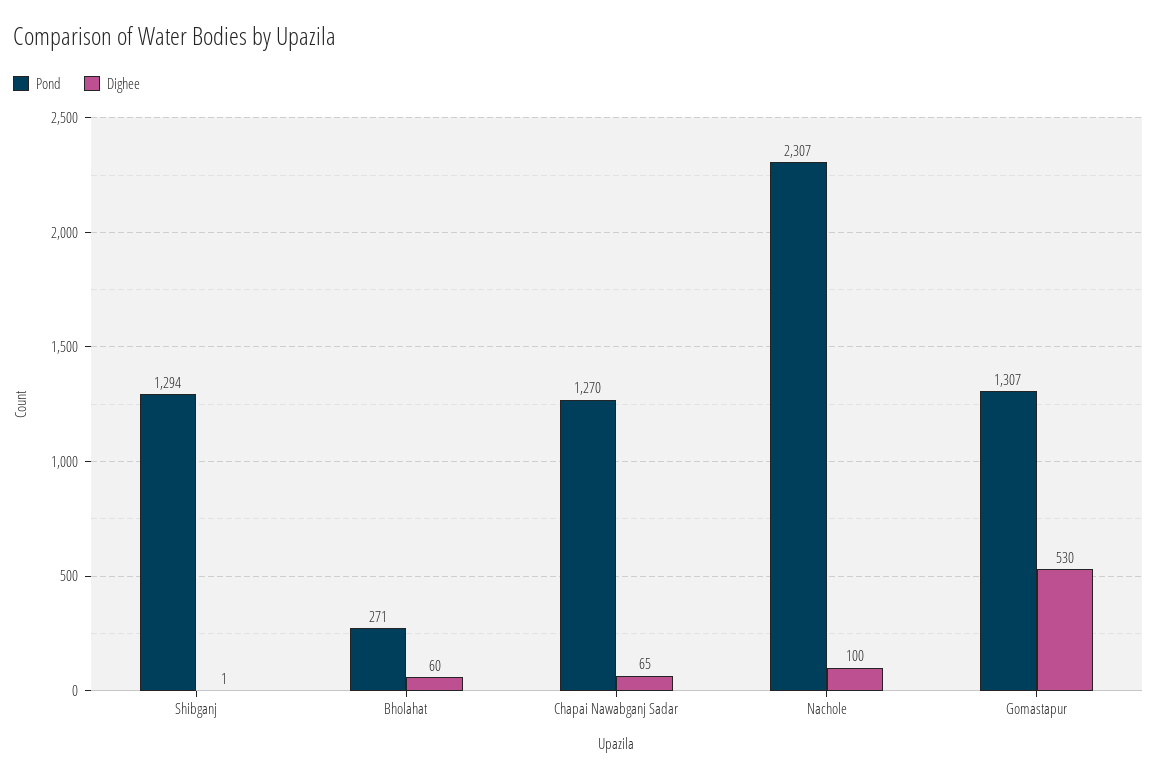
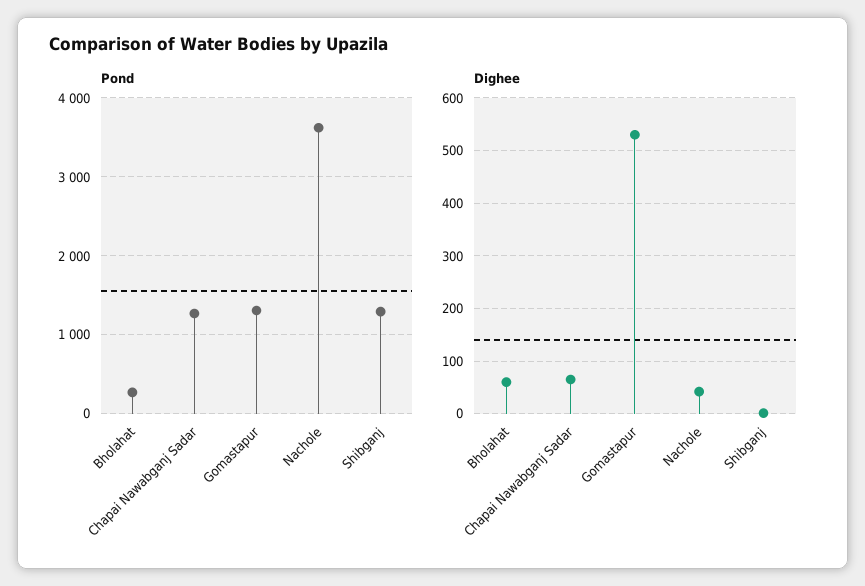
  {
    "Pond": {
      "Shibganj": 1294,
      "Bholahat": 271,
      "Chapai Nawabganj Sadar": 1270,
-     "Nachole": 2307,
+     "Nachole": 3600,
      "Gomastapur": 1307
    },
    "Dighee": {
      "Shibganj": 1,
      "Bholahat": 60,
      "Chapai Nawabganj Sadar": 65,
-     "Nachole": 100,
+     "Nachole": 40,
      "Gomastapur": 530
    }
  }

